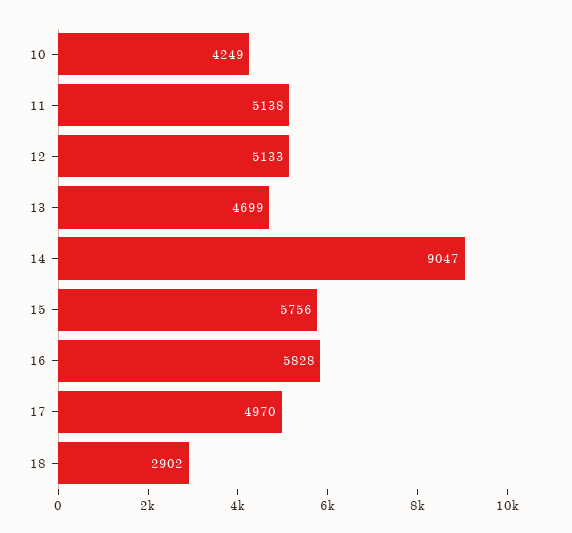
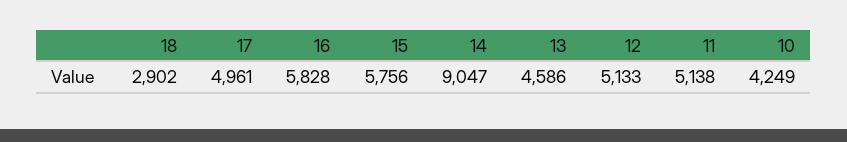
  {
    "10": 4249,
    "11": 5138,
    "12": 5133,
-   "13": 4699,
+   "13": 4586,
    "14": 9047,
    "15": 5756,
    "16": 5828,
-   "17": 4970,
+   "17": 4961,
    "18": 2902
  }

